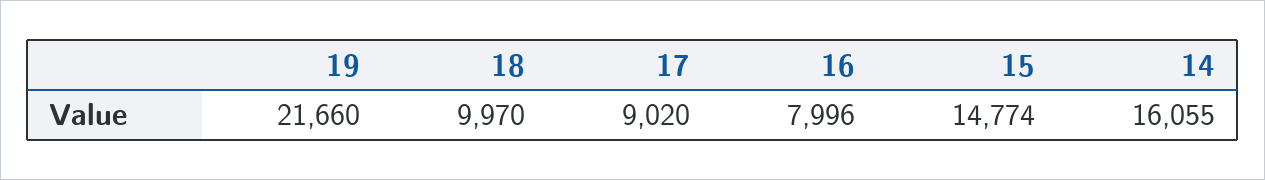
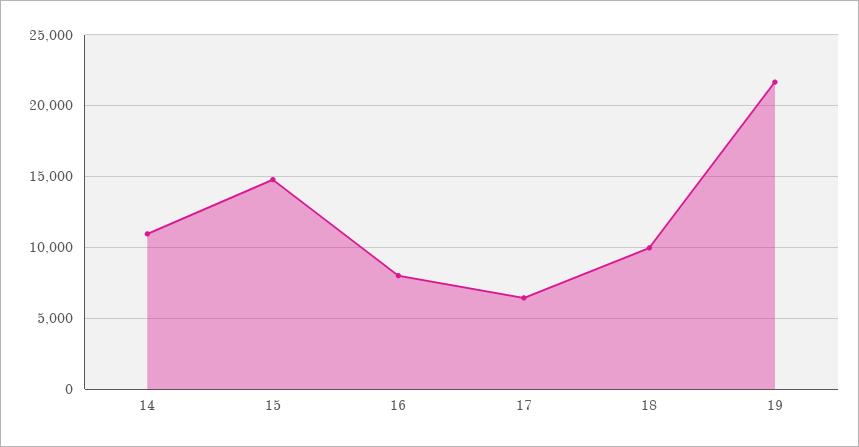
  {
    "19": 21660,
    "18": 9970,
-   "17": 9020,
+   "17": 6500,
    "16": 7996,
    "15": 14774,
-   "14": 16055
+   "14": 11000
  }

